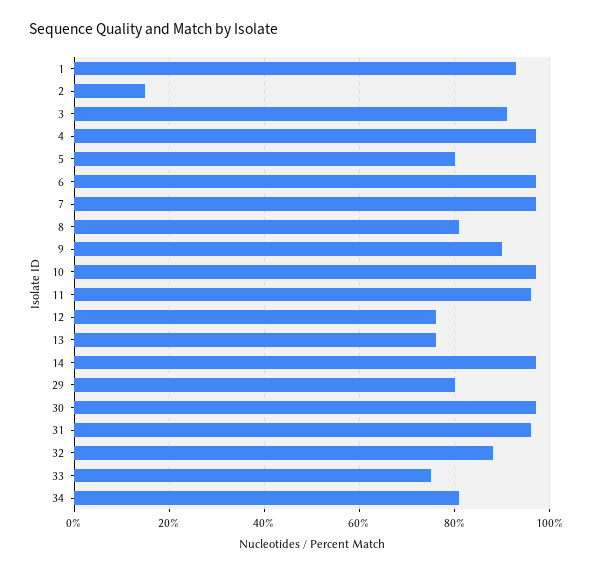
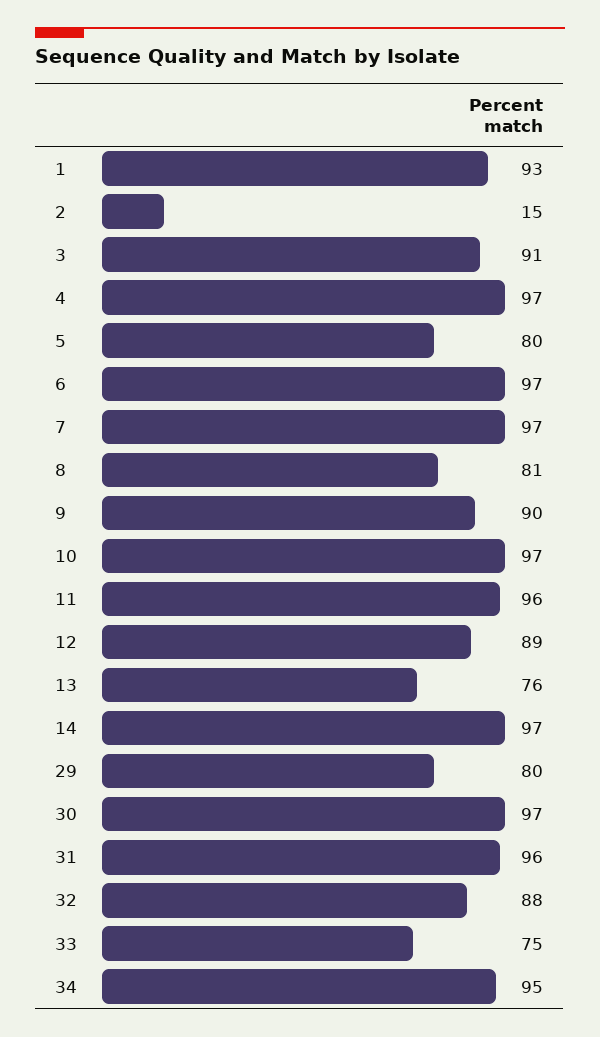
  {
    "1": 93,
    "2": 15,
    "3": 91,
    "4": 97,
    "5": 80,
    "6": 97,
    "7": 97,
    "8": 81,
    "9": 90,
    "10": 97,
    "11": 96,
-   "12": 75,
+   "12": 89,
    "13": 76,
    "14": 97,
    "29": 80,
    "30": 97,
    "31": 96,
    "32": 88,
    "33": 75,
-   "34": 80
+   "34": 95
  }

